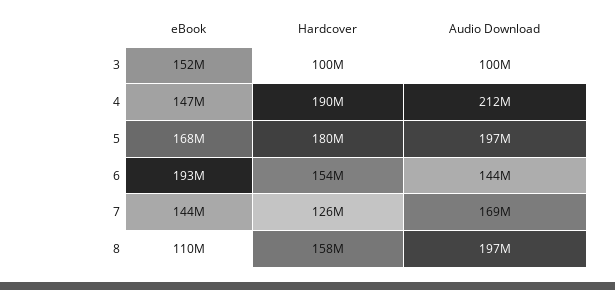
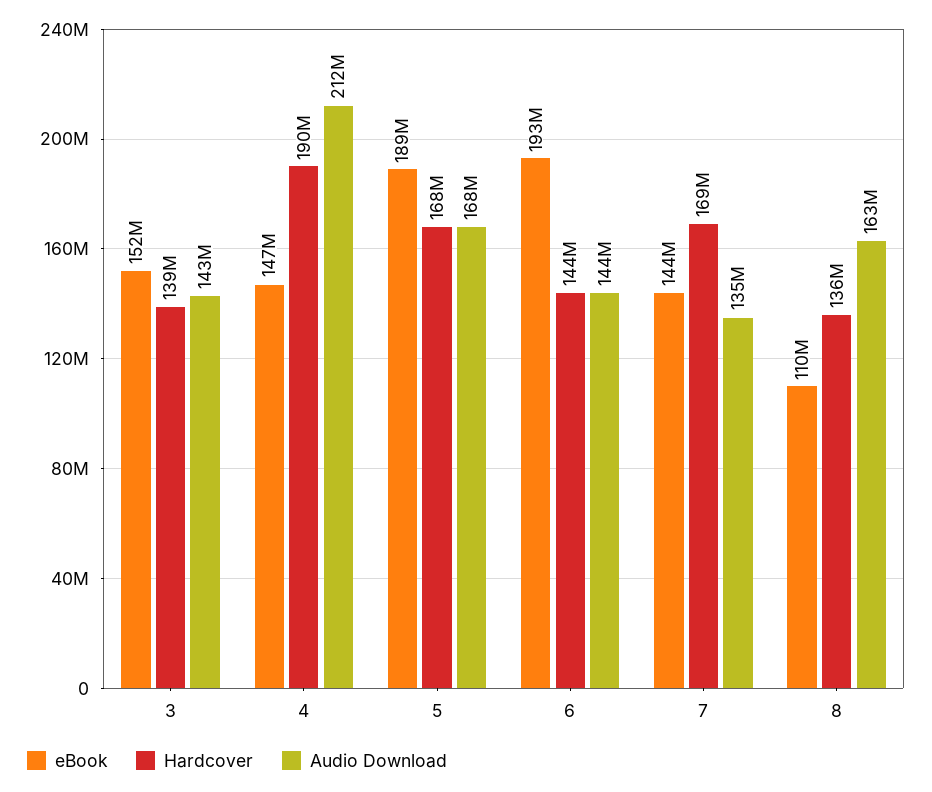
  {
    "eBook": {
      "3": 152000000,
      "4": 147000000,
-     "5": 168000000,
+     "5": 189000000,
      "6": 193000000,
      "7": 144000000,
      "8": 110000000
    },
    "Hardcover": {
-     "3": 100000000,
+     "3": 139000000,
      "4": 190000000,
-     "5": 180000000,
+     "5": 168000000,
-     "6": 154000000,
+     "6": 144000000,
-     "7": 126000000,
+     "7": 169000000,
-     "8": 158000000
+     "8": 136000000
    },
    "Audio Download": {
-     "3": 100000000,
+     "3": 143000000,
      "4": 212000000,
-     "5": 197000000,
+     "5": 168000000,
      "6": 144000000,
-     "7": 169000000,
+     "7": 135000000,
-     "8": 197000000
+     "8": 163000000
    }
  }

